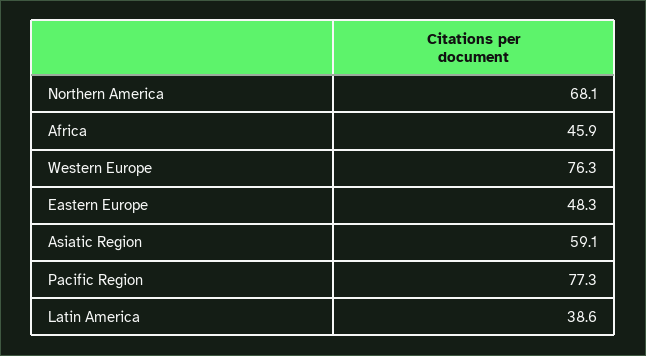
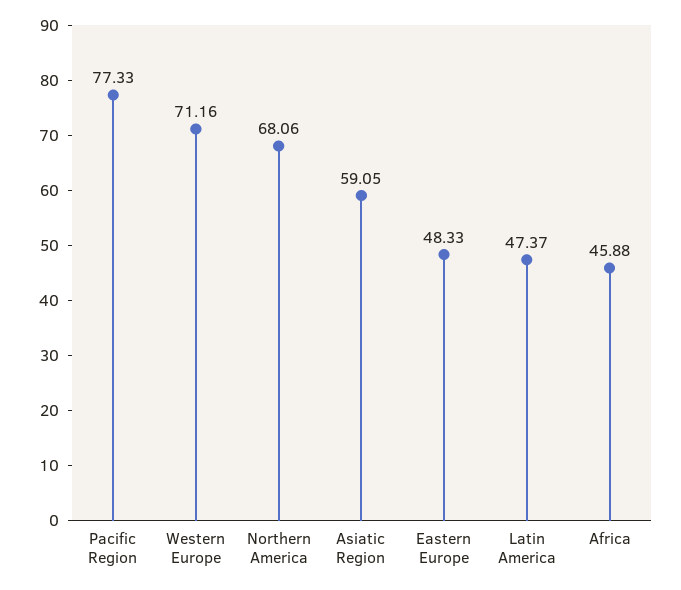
  {
    "Northern America": 68.06,
    "Africa": 45.88,
-   "Western Europe": 76.3,
+   "Western Europe": 71.16,
    "Eastern Europe": 48.33,
    "Asiatic Region": 59.05,
    "Pacific Region": 77.33,
-   "Latin America": 38.6
+   "Latin America": 47.37
  }

